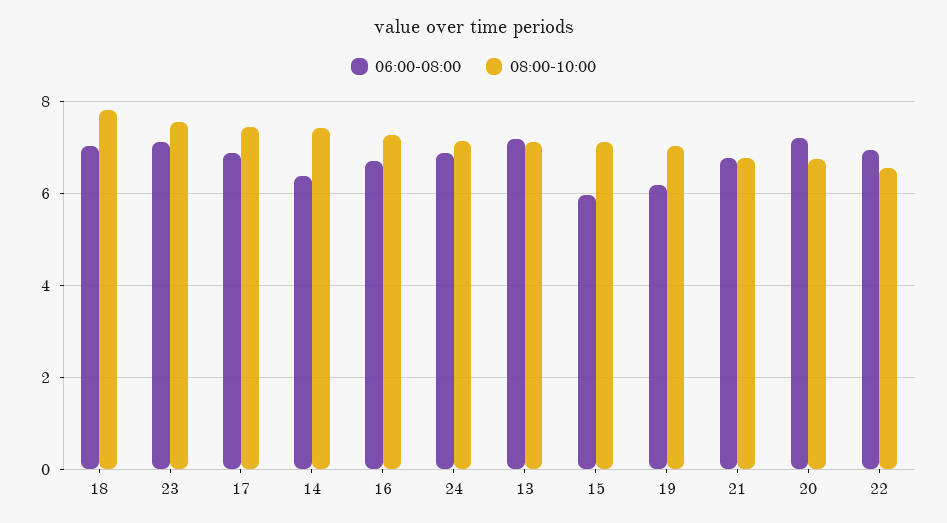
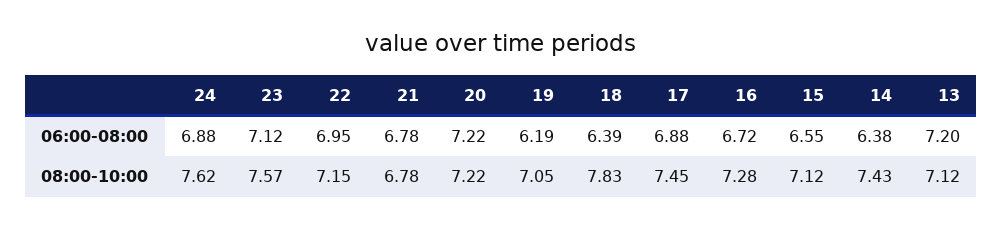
  {
    "06:00-08:00": {
-     "18": 7,
+     "18": 6.39,
      "23": 7.12,
      "17": 6.88,
      "14": 6.38,
      "16": 6.72,
      "24": 6.88,
      "13": 7.2,
-     "15": 6,
+     "15": 6.55,
      "19": 6.19,
      "21": 6.78,
      "20": 7.22,
      "22": 6.95
    },
    "08:00-10:00": {
      "18": 7.83,
      "23": 7.57,
      "17": 7.45,
      "14": 7.43,
      "16": 7.28,
-     "24": 7.2,
+     "24": 7.62,
      "13": 7.12,
      "15": 7.12,
      "19": 7.05,
      "21": 6.78,
-     "20": 6.8,
+     "20": 7.22,
-     "22": 6.6
+     "22": 7.15
    }
  }

